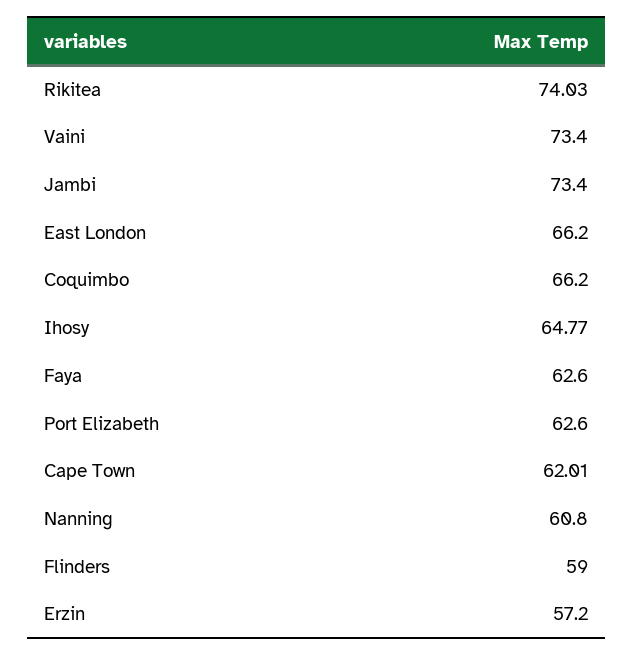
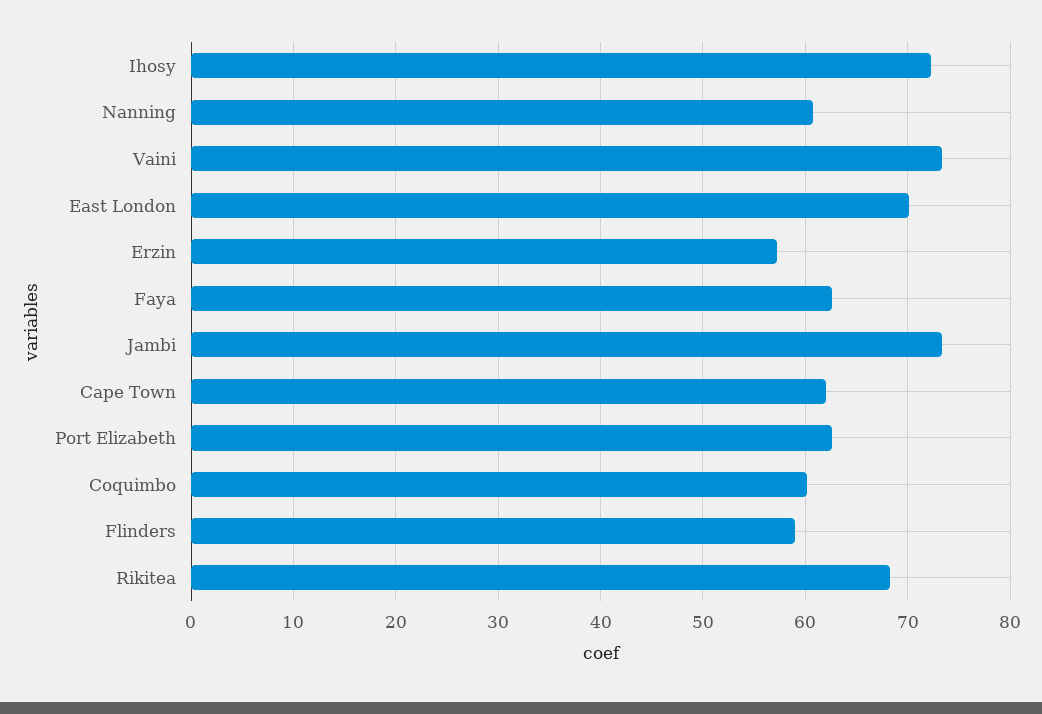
  {
-   "Rikitea": 74.03,
+   "Rikitea": 68,
    "Vaini": 73.4,
    "Jambi": 73.4,
-   "East London": 66.2,
+   "East London": 70,
-   "Coquimbo": 66.2,
+   "Coquimbo": 60,
-   "Ihosy": 64.77,
+   "Ihosy": 72,
    "Faya": 62.6,
    "Port Elizabeth": 62.6,
    "Cape Town": 62.01,
    "Nanning": 60.8,
    "Flinders": 59,
    "Erzin": 57.2
  }

